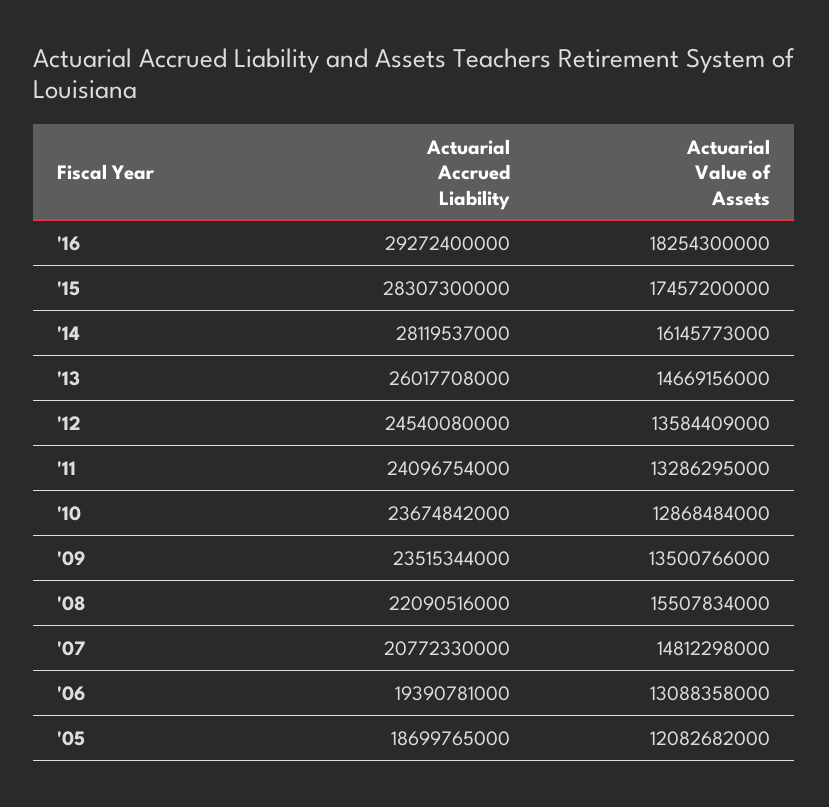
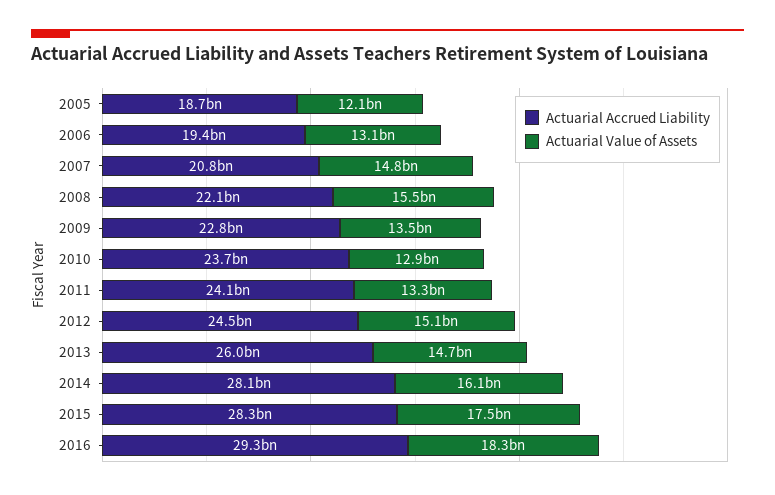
  {
    "Actuarial Accrued Liability": {
      "'16": 29272400000,
      "'15": 28307300000,
      "'14": 28119537000,
      "'13": 26017708000,
      "'12": 24540080000,
      "'11": 24096754000,
      "'10": 23674842000,
-     "'09": 23515344000,
+     "'09": 22800000000,
      "'08": 22090516000,
      "'07": 20772330000,
      "'06": 19390781000,
      "'05": 18699765000
    },
    "Actuarial Value of Assets": {
      "'16": 18254300000,
      "'15": 17457200000,
      "'14": 16145773000,
      "'13": 14669156000,
-     "'12": 13584409000,
+     "'12": 15100000000,
      "'11": 13286295000,
      "'10": 12868484000,
      "'09": 13500766000,
      "'08": 15507834000,
      "'07": 14812298000,
      "'06": 13088358000,
      "'05": 12082682000
    }
  }

